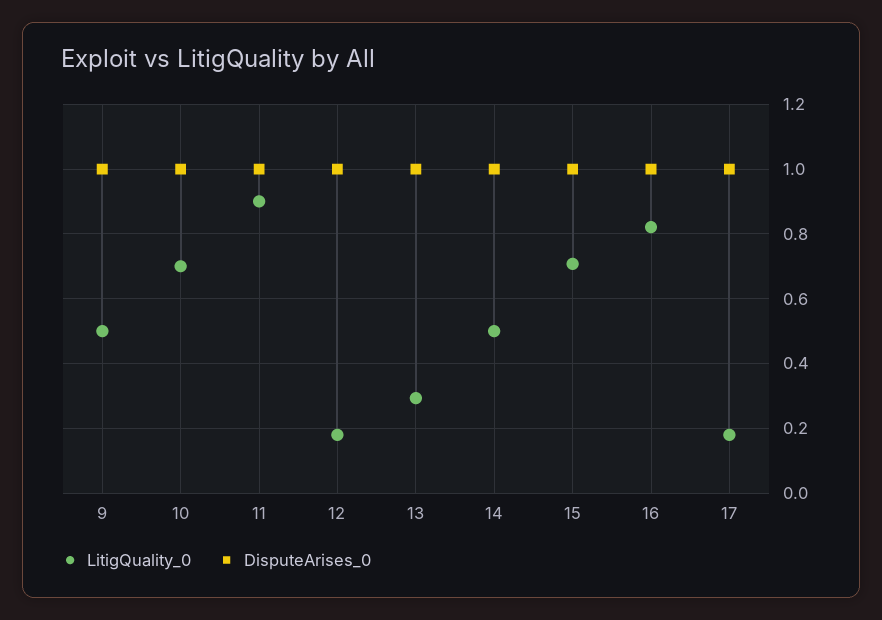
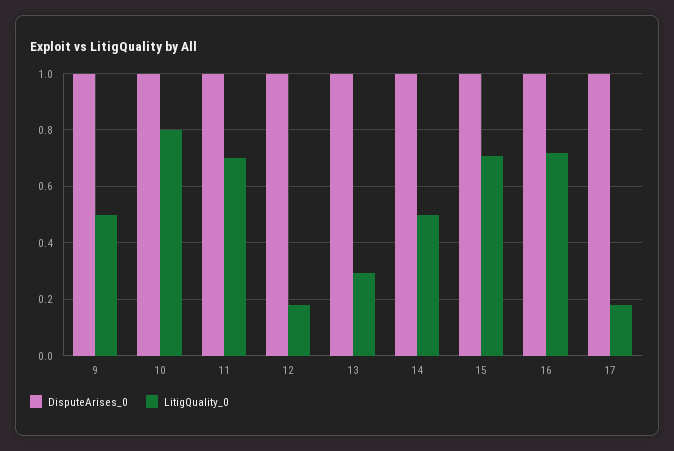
  {
    "LitigQuality_0": {
      "9": 0.5,
-     "10": 0.7,
+     "10": 0.8,
-     "11": 0.9,
+     "11": 0.7,
      "12": 0.18,
      "13": 0.3,
      "14": 0.5,
      "15": 0.7,
-     "16": 0.82,
+     "16": 0.725,
      "17": 0.18
    },
    "DisputeArises_0": {
      "9": 1,
      "10": 1,
      "11": 1,
      "12": 1,
      "13": 1,
      "14": 1,
      "15": 1,
      "16": 1,
      "17": 1
    }
  }

